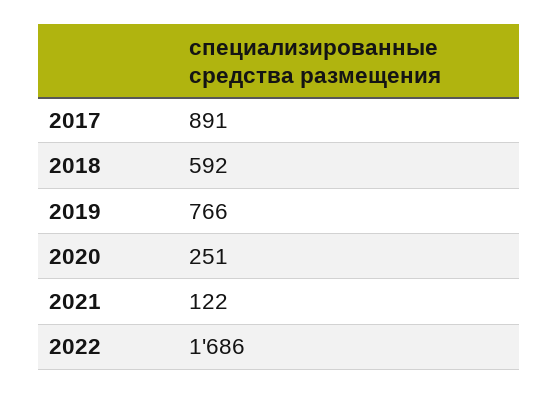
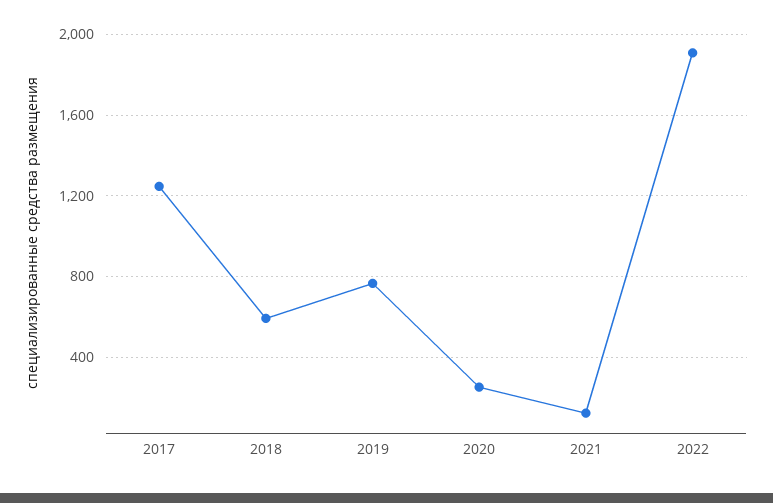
  {
-   "2017": 891,
+   "2017": 1250,
    "2018": 592,
    "2019": 766,
    "2020": 251,
    "2021": 122,
-   "2022": 1686
+   "2022": 1900
  }

